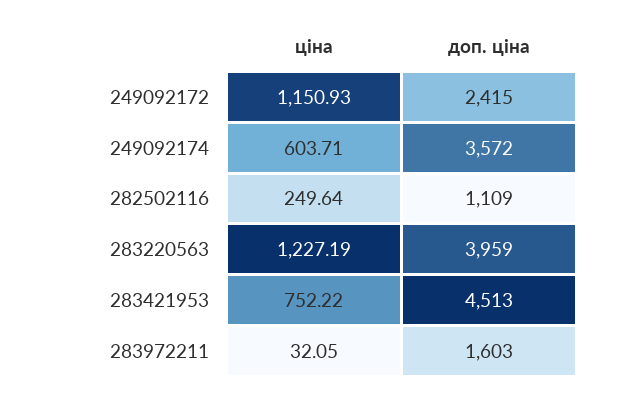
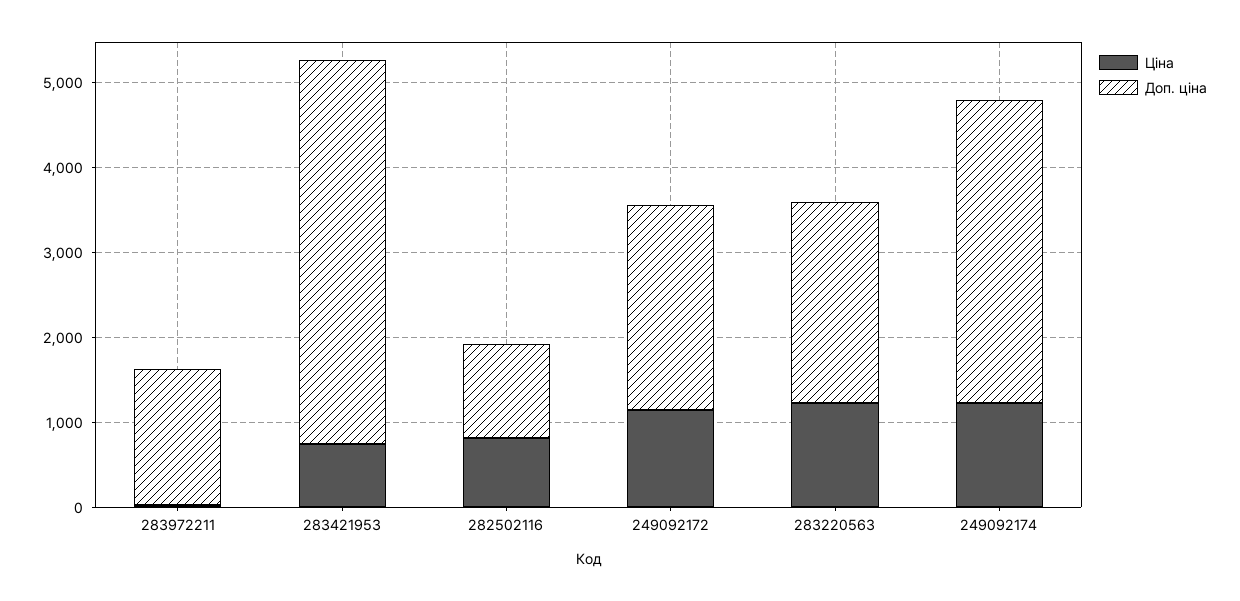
  {
    "ціна": {
      "249092172": 1150.93,
-     "249092174": 603.71,
+     "249092174": 1200,
-     "282502116": 249.64,
+     "282502116": 800,
      "283220563": 1227.19,
      "283421953": 752.22,
      "283972211": 32.05
    },
    "доп. ціна": {
      "249092172": 2415,
      "249092174": 3572,
      "282502116": 1109,
-     "283220563": 3959,
+     "283220563": 2400,
      "283421953": 4513,
      "283972211": 1603
    }
  }

